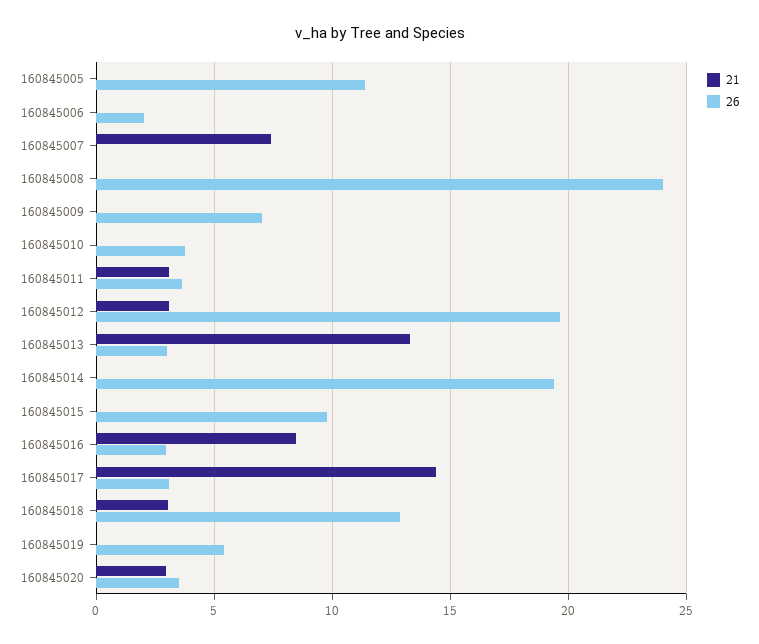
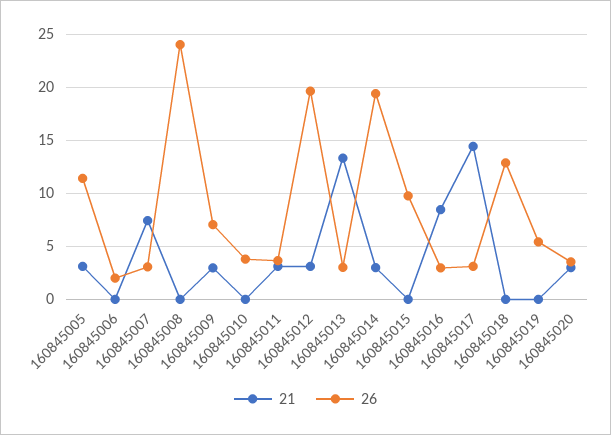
  {
    "21": {
-     "160845005": 0,
+     "160845005": 3,
      "160845006": 0,
      "160845007": 7.5,
      "160845008": 0,
-     "160845009": 0,
+     "160845009": 3,
      "160845010": 0,
      "160845011": 3,
      "160845012": 3,
      "160845013": 13.5,
-     "160845014": 0,
+     "160845014": 3,
      "160845015": 0,
      "160845016": 8.5,
      "160845017": 14.5,
-     "160845018": 3,
+     "160845018": 0,
      "160845019": 0,
      "160845020": 3
    },
    "26": {
      "160845005": 11.5,
      "160845006": 2,
-     "160845007": 0,
+     "160845007": 3,
      "160845008": 24,
      "160845009": 7,
      "160845010": 4,
      "160845011": 3.5,
      "160845012": 19.5,
      "160845013": 3,
      "160845014": 19.5,
      "160845015": 10,
      "160845016": 3,
      "160845017": 3,
      "160845018": 13,
      "160845019": 5.5,
      "160845020": 3.5
    }
  }

